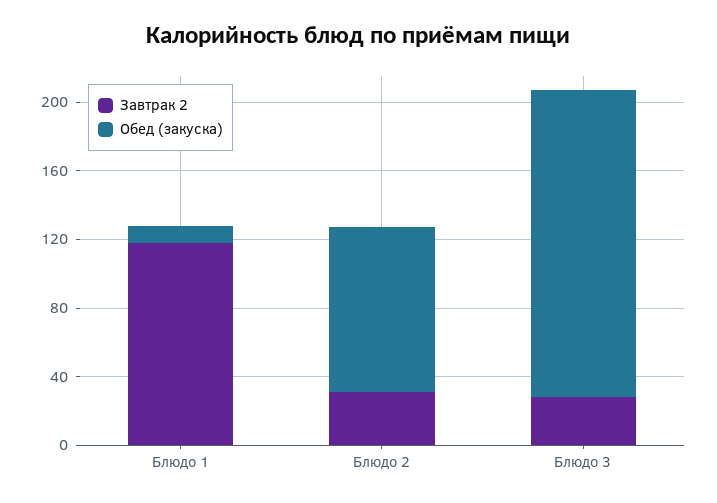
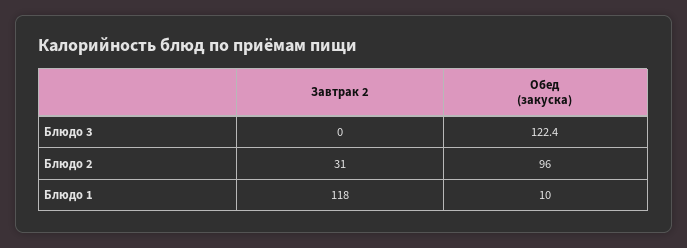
  {
    "Завтрак 2": {
      "Блюдо 1": 118,
      "Блюдо 2": 31,
-     "Блюдо 3": 30
+     "Блюдо 3": 0
    },
    "Обед (закуска)": {
      "Блюдо 1": 10,
      "Блюдо 2": 96,
-     "Блюдо 3": 180
+     "Блюдо 3": 122.4
    }
  }

